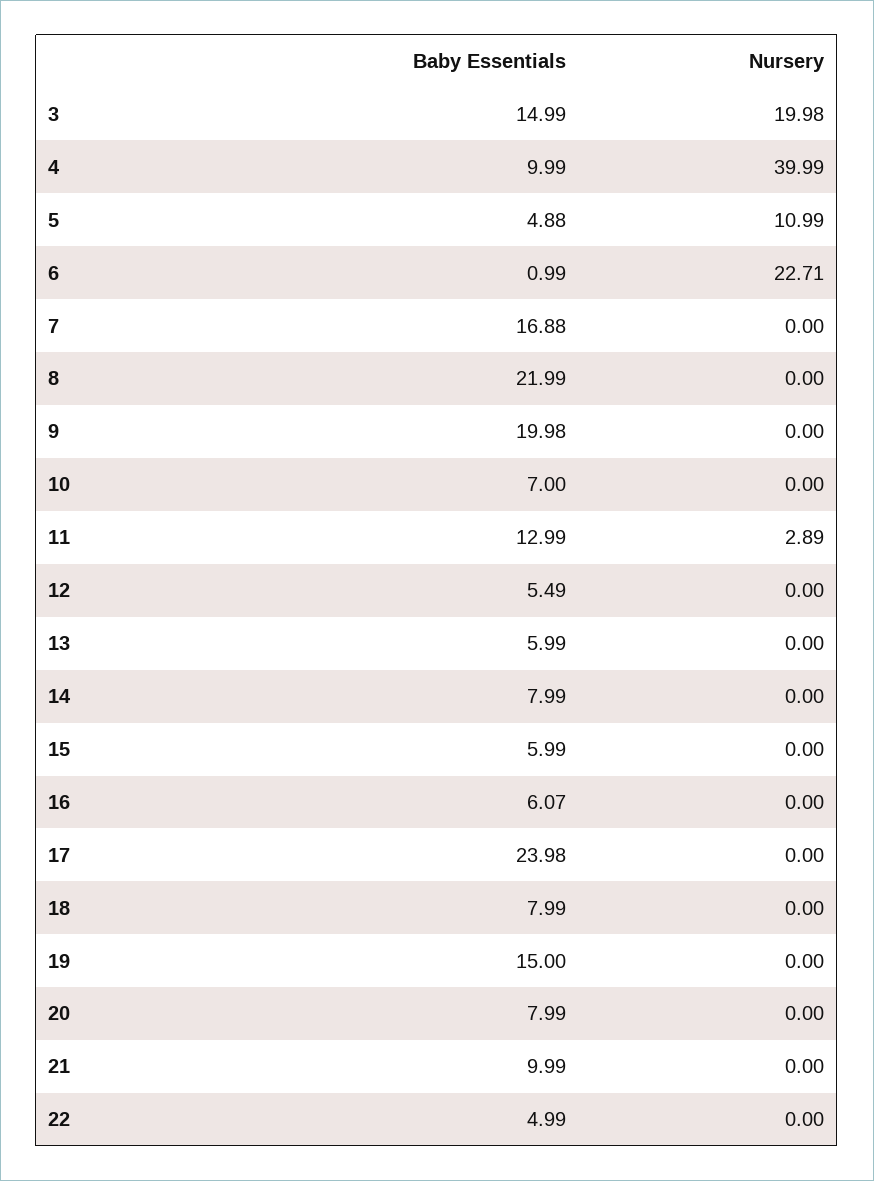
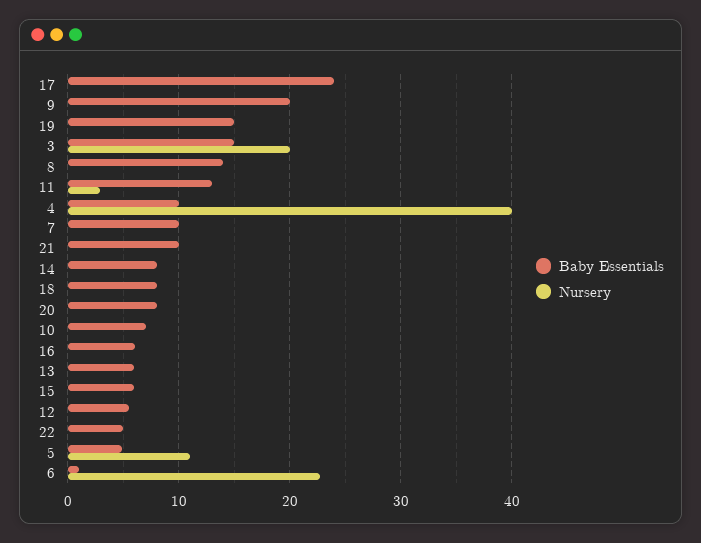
  {
    "Baby Essentials": {
      "3": 14.99,
      "4": 9.99,
      "5": 4.88,
      "6": 0.99,
-     "7": 16.88,
+     "7": 10,
-     "8": 21.99,
+     "8": 14,
      "9": 19.98,
      "10": 7,
      "11": 12.99,
      "12": 5.49,
      "13": 5.99,
      "14": 7.99,
      "15": 5.99,
      "16": 6.07,
      "17": 23.98,
      "18": 7.99,
      "19": 15,
      "20": 7.99,
      "21": 9.99,
      "22": 4.99
    },
    "Nursery": {
      "3": 19.98,
      "4": 39.99,
      "5": 10.99,
      "6": 22.71,
      "7": 0,
      "8": 0,
      "9": 0,
      "10": 0,
      "11": 2.89,
      "12": 0,
      "13": 0,
      "14": 0,
      "15": 0,
      "16": 0,
      "17": 0,
      "18": 0,
      "19": 0,
      "20": 0,
      "21": 0,
      "22": 0
    }
  }

